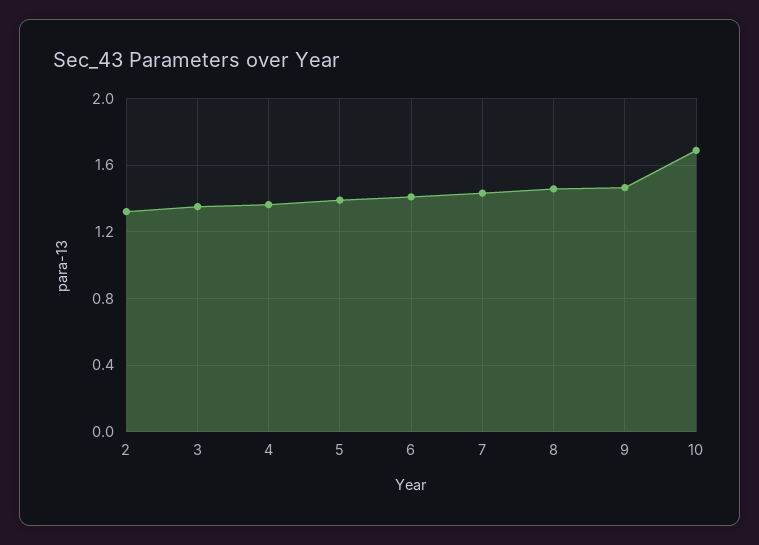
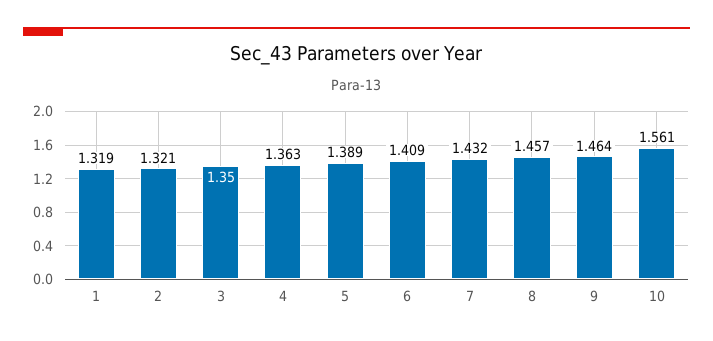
  {
    "2": 1.321,
    "3": 1.35,
    "4": 1.363,
    "5": 1.389,
    "6": 1.409,
    "7": 1.432,
    "8": 1.457,
    "9": 1.464,
-   "10": 1.7
+   "10": 1.561,
+   "1": 1.319
  }

